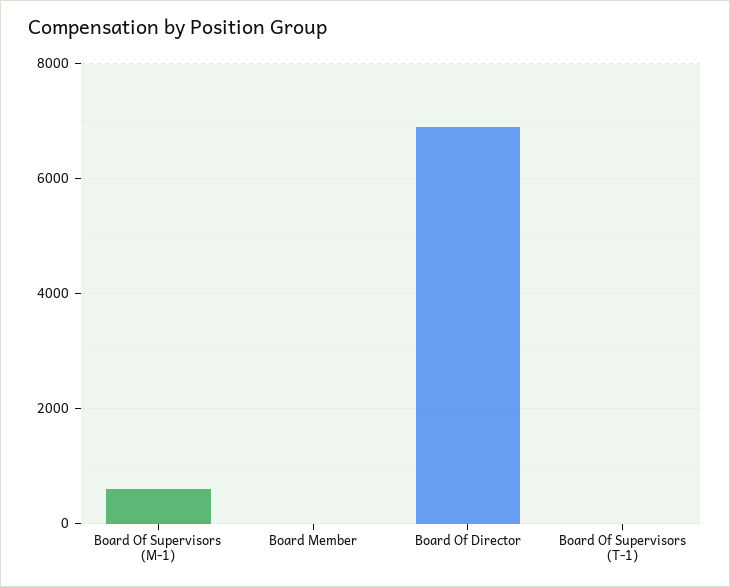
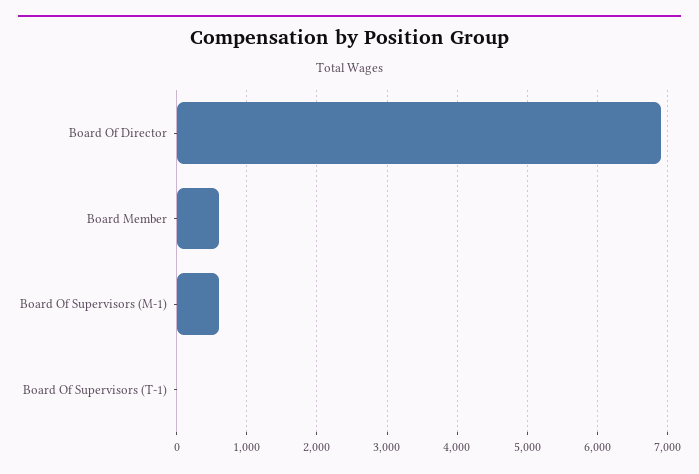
  {
    "Board Of Supervisors (M-1)": 600,
-   "Board Member": 0,
+   "Board Member": 600,
    "Board Of Director": 6900,
    "Board Of Supervisors (T-1)": 0
  }

